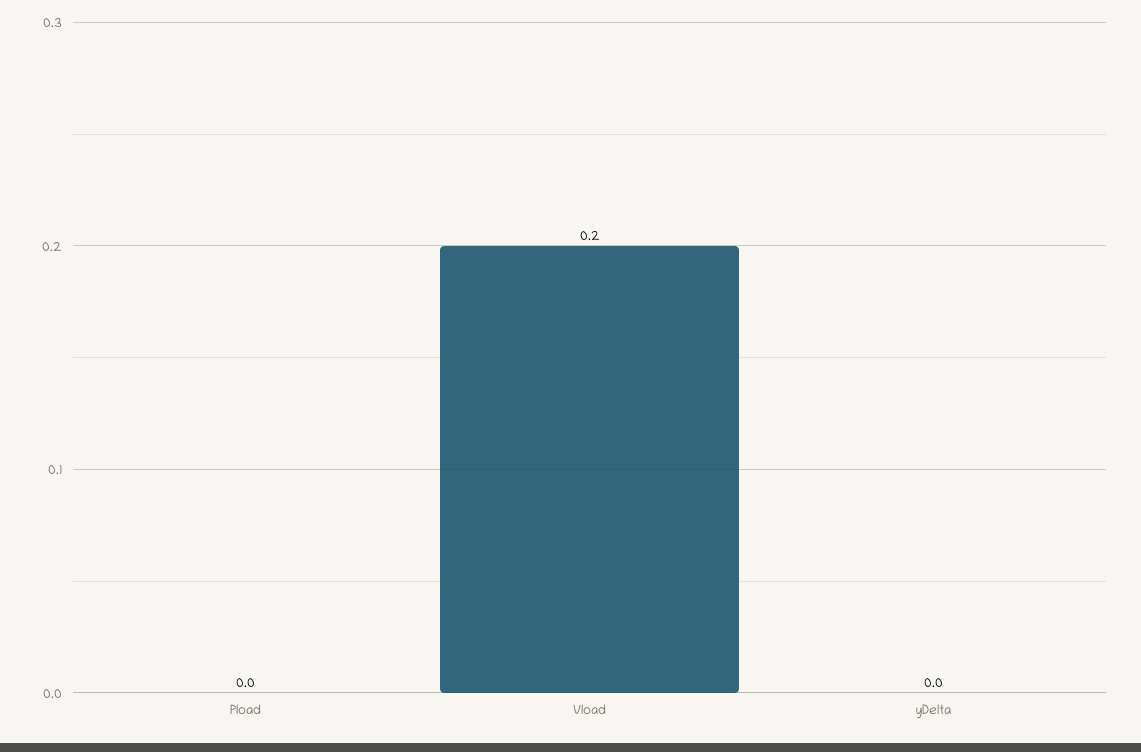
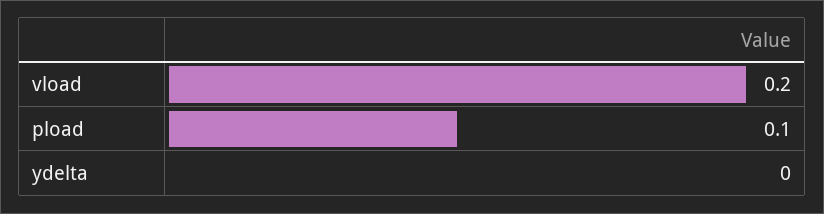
  {
-   "Pload": 0,
+   "Pload": 0.1,
    "Vload": 0.2,
    "yDelta": 0
  }

